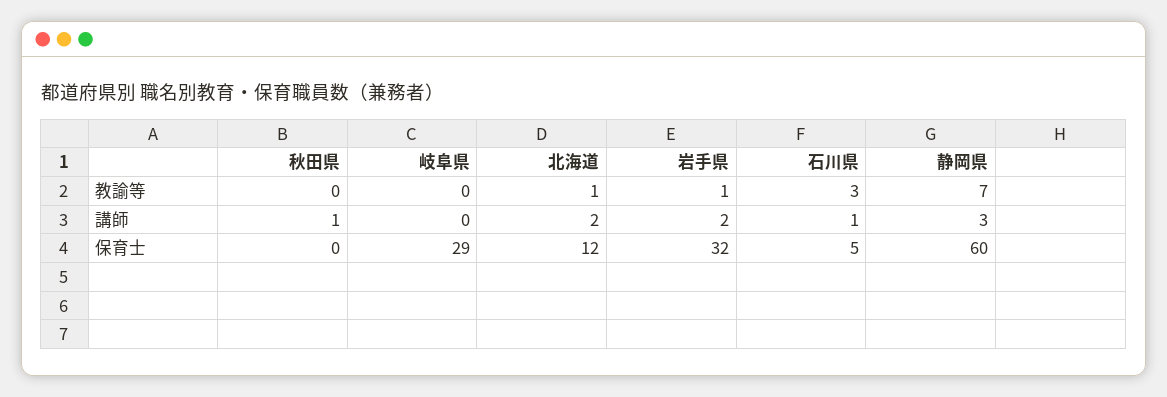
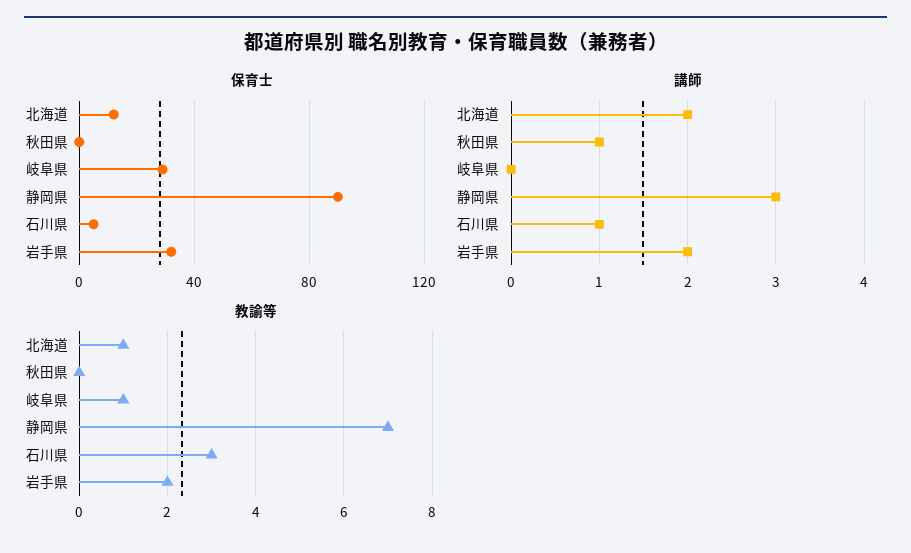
  {
    "教諭等": {
      "秋田県": 0,
-     "岐阜県": 0,
+     "岐阜県": 1,
      "北海道": 1,
-     "岩手県": 1,
+     "岩手県": 2,
      "石川県": 3,
      "静岡県": 7
    },
    "講師": {
      "秋田県": 1,
      "岐阜県": 0,
      "北海道": 2,
      "岩手県": 2,
      "石川県": 1,
      "静岡県": 3
    },
    "保育士": {
      "秋田県": 0,
      "岐阜県": 29,
      "北海道": 12,
      "岩手県": 32,
      "石川県": 5,
-     "静岡県": 60
+     "静岡県": 90
    }
  }

